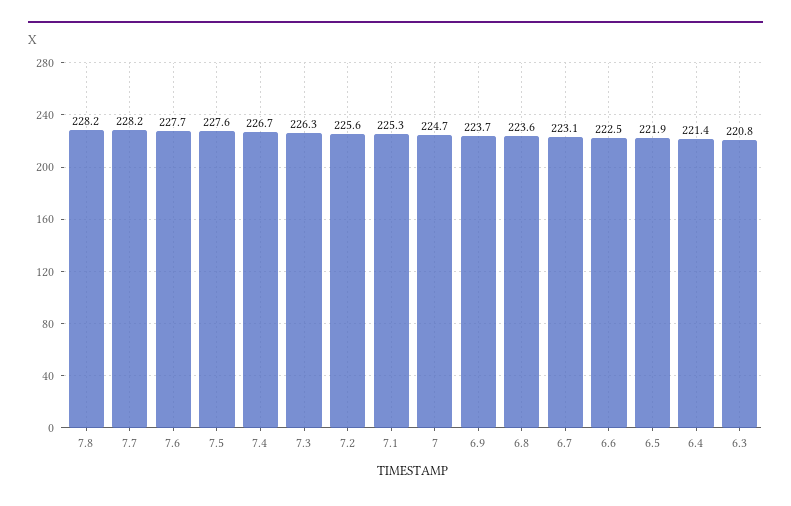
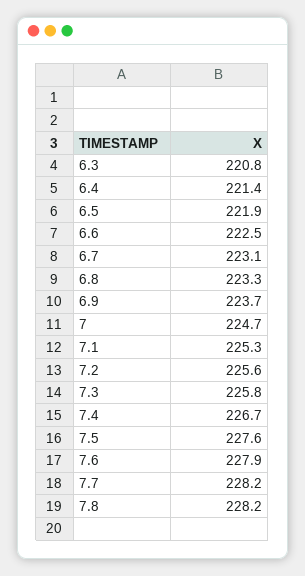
  {
    "7.8": 228.2,
    "7.7": 228.2,
-   "7.6": 227.7,
+   "7.6": 227.9,
    "7.5": 227.6,
    "7.4": 226.7,
-   "7.3": 226.3,
+   "7.3": 225.8,
    "7.2": 225.6,
    "7.1": 225.3,
    "7": 224.7,
    "6.9": 223.7,
-   "6.8": 223.6,
+   "6.8": 223.3,
    "6.7": 223.1,
    "6.6": 222.5,
    "6.5": 221.9,
    "6.4": 221.4,
    "6.3": 220.8
  }

